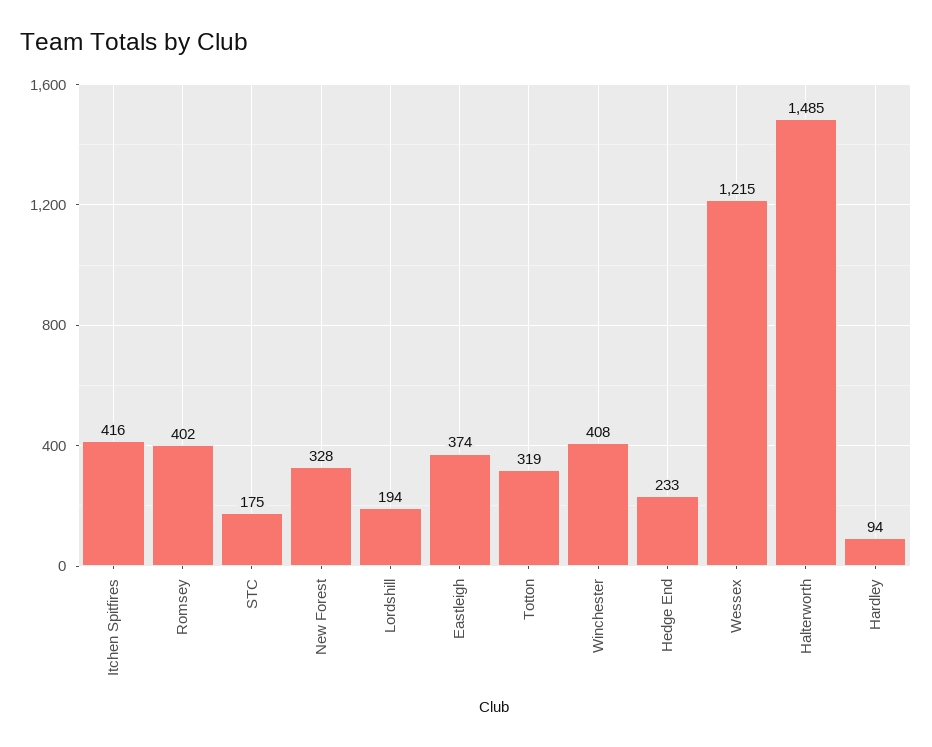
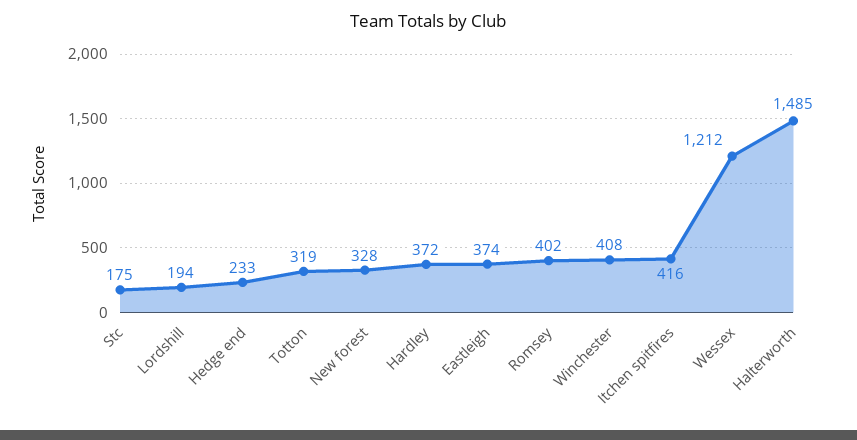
  {
    "Itchen Spitfires": 416,
    "Romsey": 402,
    "STC": 175,
    "New Forest": 328,
    "Lordshill": 194,
    "Eastleigh": 374,
    "Totton": 319,
    "Winchester": 408,
    "Hedge End": 233,
-   "Wessex": 1215,
+   "Wessex": 1212,
    "Halterworth": 1485,
-   "Hardley": 94
+   "Hardley": 372
  }

